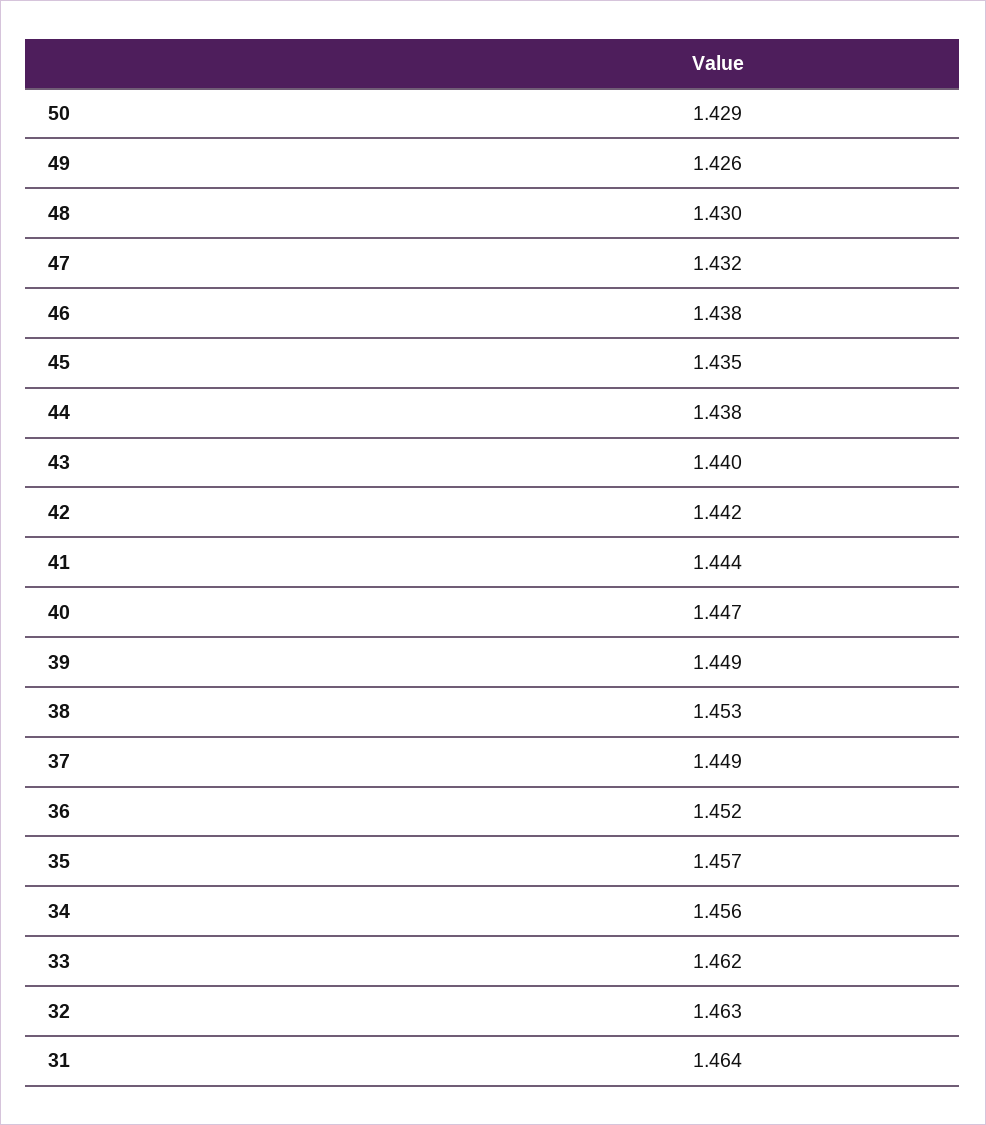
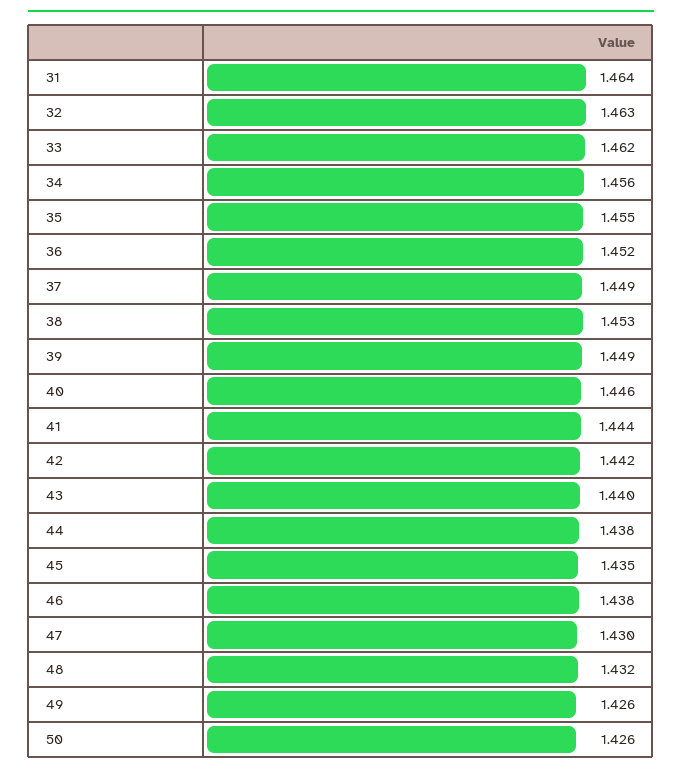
  {
-   "50": 1.429,
+   "50": 1.426,
    "49": 1.426,
-   "48": 1.43,
+   "48": 1.432,
-   "47": 1.432,
+   "47": 1.43,
    "46": 1.438,
    "45": 1.435,
    "44": 1.438,
    "43": 1.44,
    "42": 1.442,
    "41": 1.444,
-   "40": 1.447,
+   "40": 1.446,
    "39": 1.449,
    "38": 1.453,
    "37": 1.449,
    "36": 1.452,
-   "35": 1.457,
+   "35": 1.455,
    "34": 1.456,
    "33": 1.462,
    "32": 1.463,
    "31": 1.464
  }

